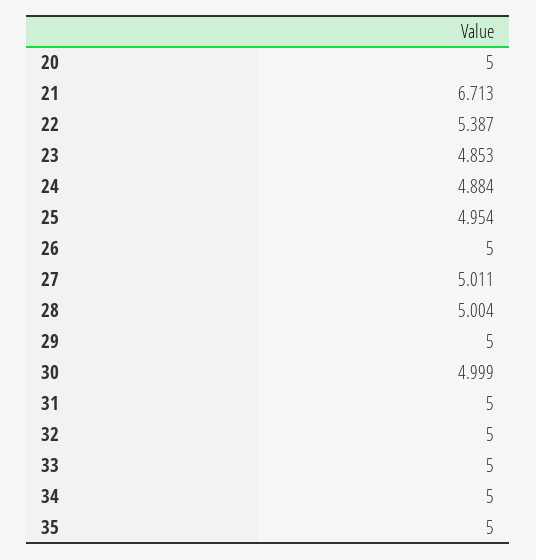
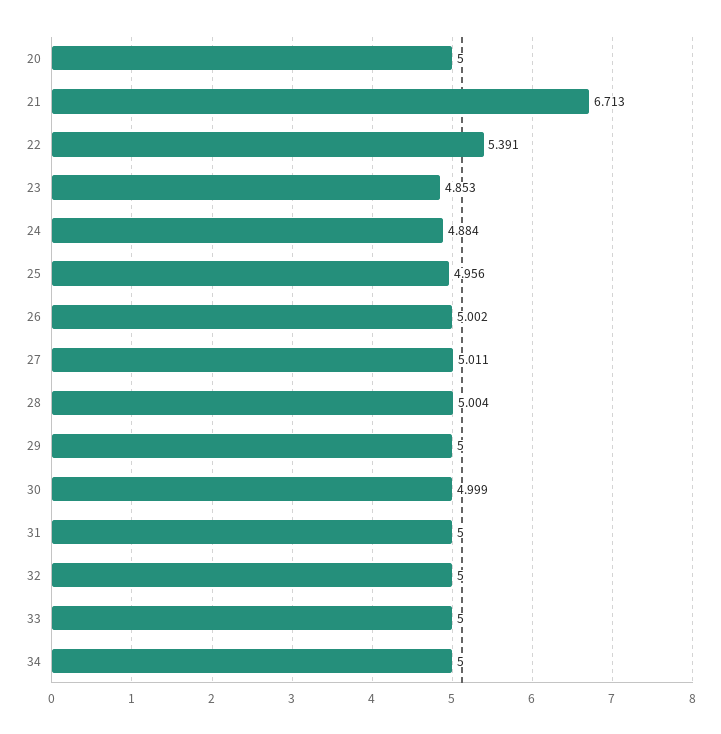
  {
    "20": 5,
    "21": 6.713,
-   "22": 5.387,
+   "22": 5.391,
    "23": 4.853,
    "24": 4.884,
-   "25": 4.954,
+   "25": 4.956,
-   "26": 5,
+   "26": 5.002,
    "27": 5.011,
    "28": 5.004,
    "29": 5,
    "30": 4.999,
    "31": 5,
    "32": 5,
    "33": 5,
-   "34": 5,
+   "34": 5
-   "35": 5
  }

